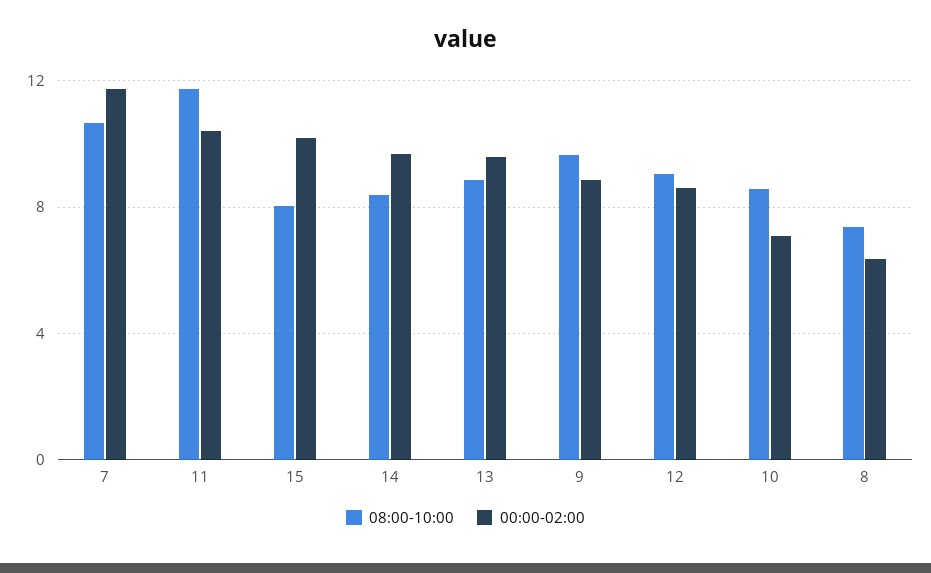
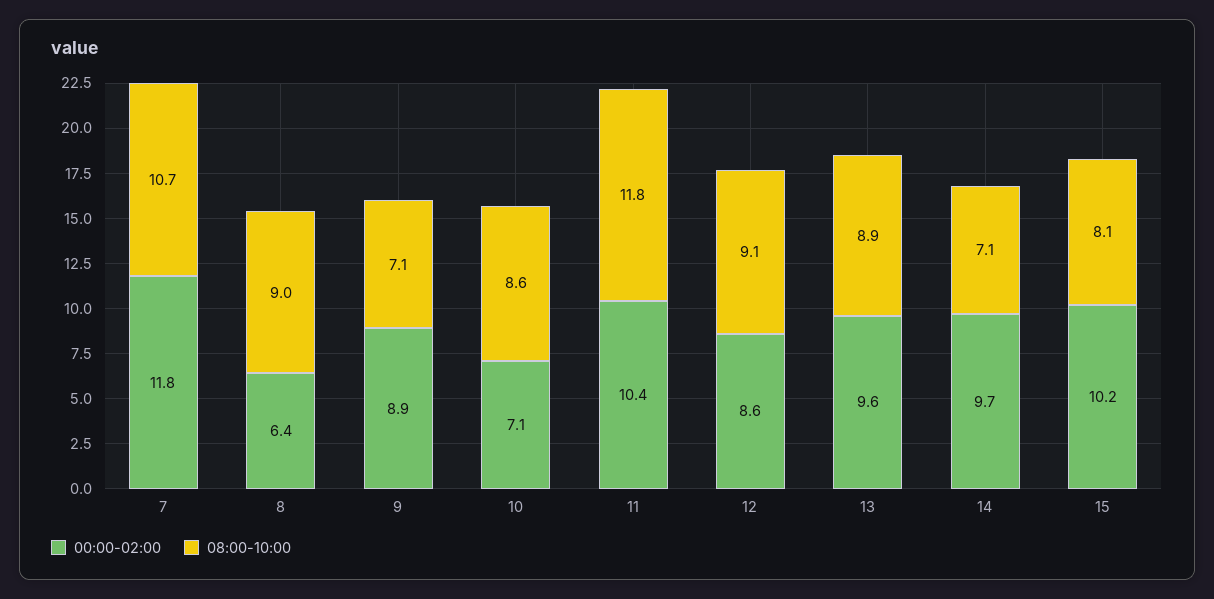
  {
    "08:00-10:00": {
      "7": 10.7,
      "11": 11.8,
      "15": 8.1,
-     "14": 8.5,
+     "14": 7.1,
      "13": 8.9,
-     "9": 9.5,
+     "9": 7.1,
      "12": 9.1,
      "10": 8.6,
-     "8": 7.5
+     "8": 9
    },
    "00:00-02:00": {
      "7": 11.8,
      "11": 10.4,
      "15": 10.2,
      "14": 9.7,
      "13": 9.6,
      "9": 8.9,
      "12": 8.6,
      "10": 7.1,
      "8": 6.4
    }
  }

